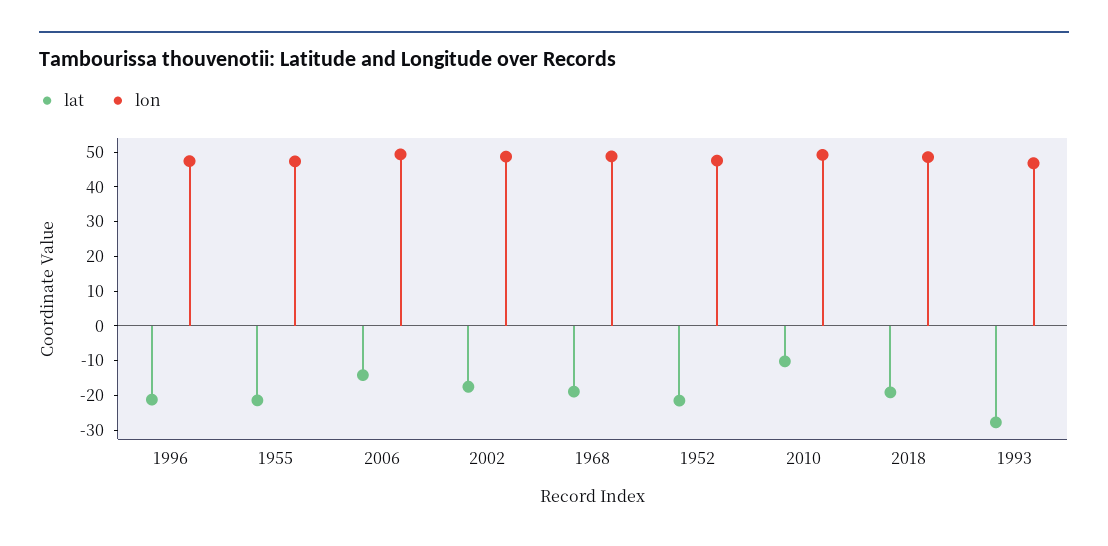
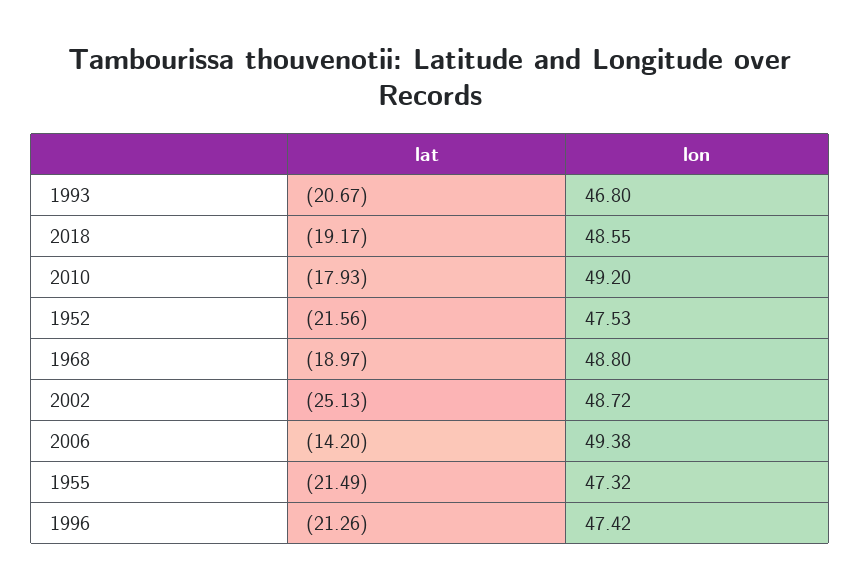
  {
    "lat": {
      "1996": -21.26,
      "1955": -21.49,
      "2006": -14.2,
-     "2002": -17.5,
+     "2002": -25.13,
      "1968": -18.97,
      "1952": -21.56,
-     "2010": -10,
+     "2010": -17.93,
      "2018": -19.17,
-     "1993": -27.5
+     "1993": -20.67
    },
    "lon": {
      "1996": 47.42,
      "1955": 47.32,
      "2006": 49.38,
      "2002": 48.72,
      "1968": 48.8,
      "1952": 47.53,
      "2010": 49.2,
      "2018": 48.55,
      "1993": 46.8
    }
  }

